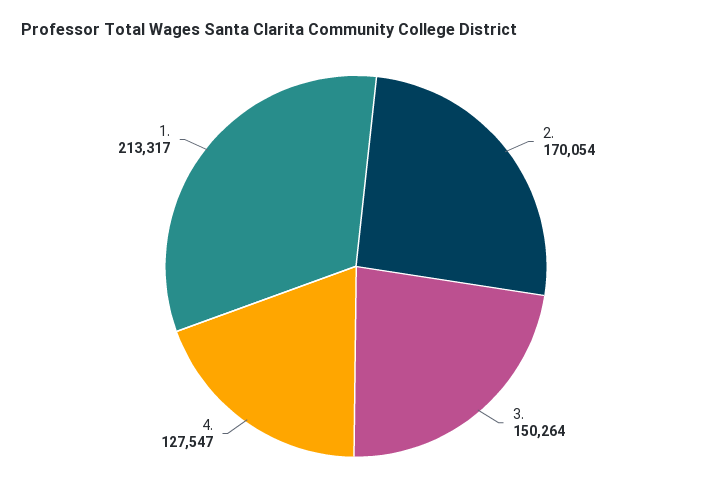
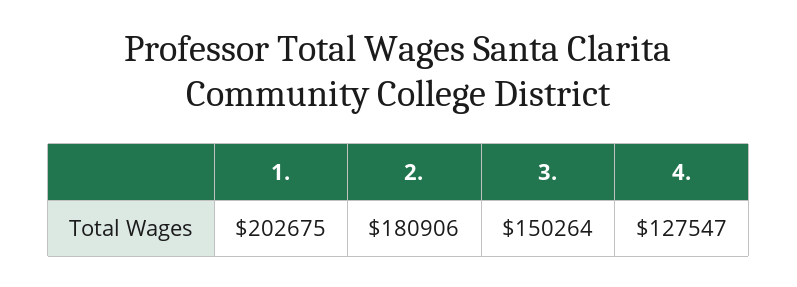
  {
-   "2.": 170054,
+   "2.": 180906,
    "3.": 150264,
    "4.": 127547,
-   "1.": 213317
+   "1.": 202675
  }

